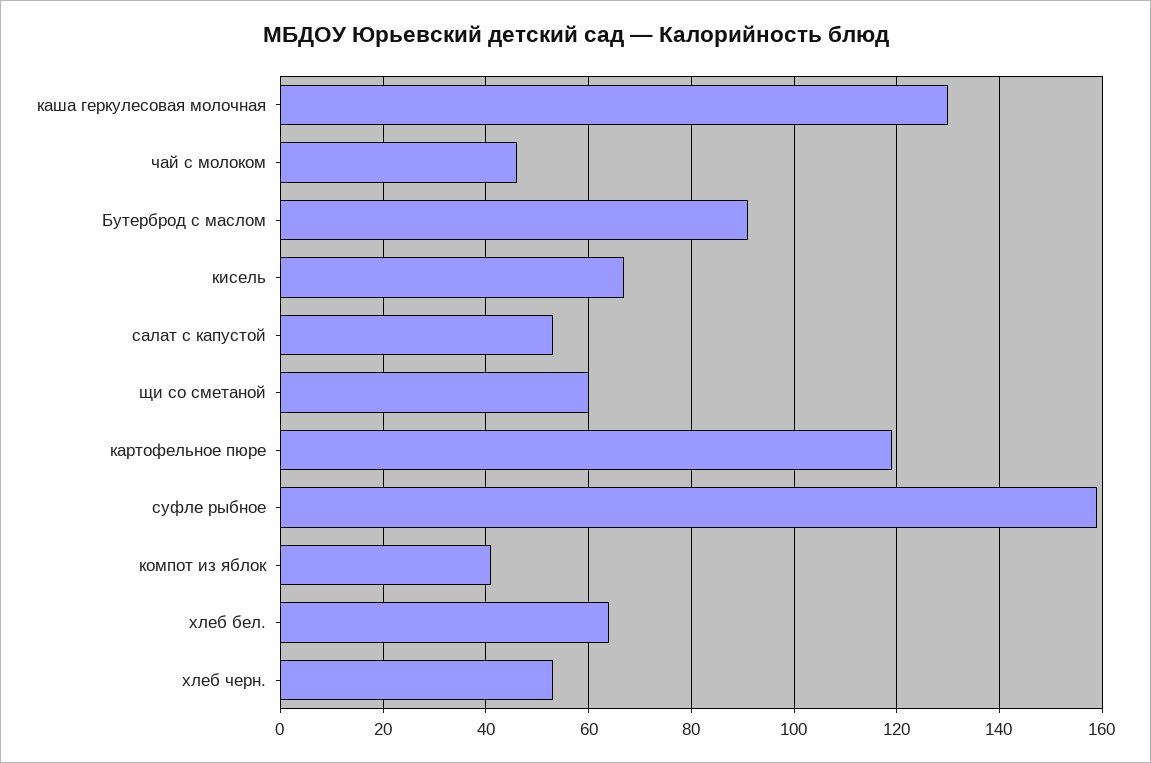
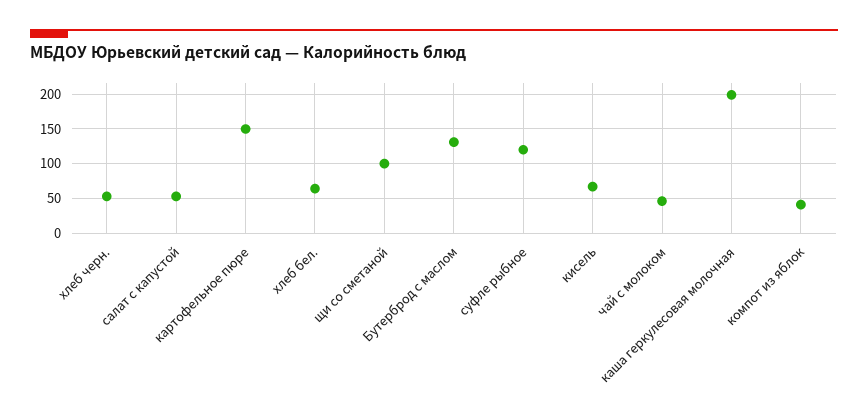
  {
-   "каша геркулесовая молочная": 130,
+   "каша геркулесовая молочная": 200,
    "чай с молоком": 45,
-   "Бутерброд с маслом": 90,
+   "Бутерброд с маслом": 130,
    "кисель": 65,
    "салат с капустой": 55,
-   "щи со сметаной": 60,
+   "щи со сметаной": 100,
-   "картофельное пюре": 120,
+   "картофельное пюре": 150,
-   "суфле рыбное": 160,
+   "суфле рыбное": 120,
    "компот из яблок": 40,
    "хлеб бел.": 65,
    "хлеб черн.": 55
  }

